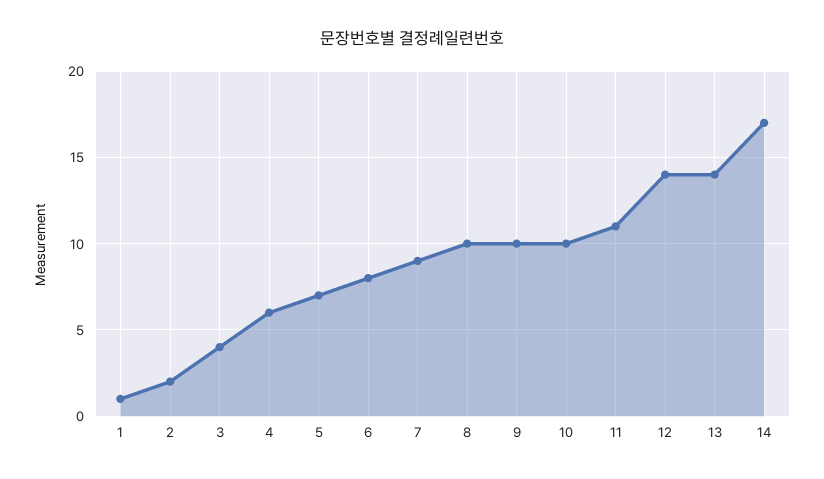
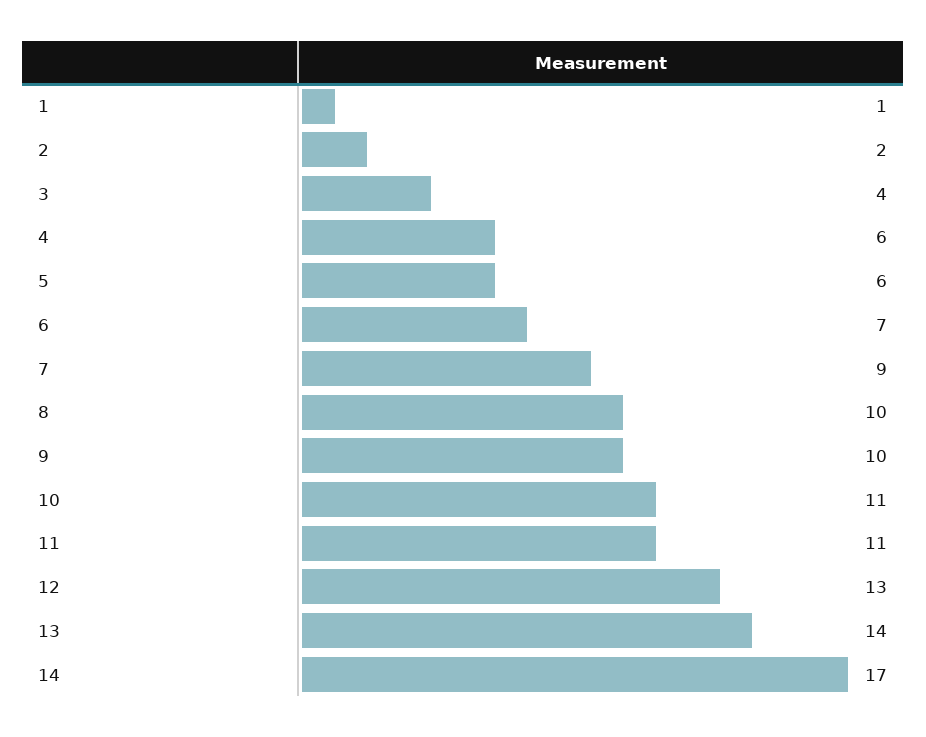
  {
    "1": 1,
    "2": 2,
    "3": 4,
    "4": 6,
-   "5": 7,
+   "5": 6,
-   "6": 8,
+   "6": 7,
    "7": 9,
    "8": 10,
    "9": 10,
-   "10": 10,
+   "10": 11,
    "11": 11,
-   "12": 14,
+   "12": 13,
    "13": 14,
    "14": 17
  }

